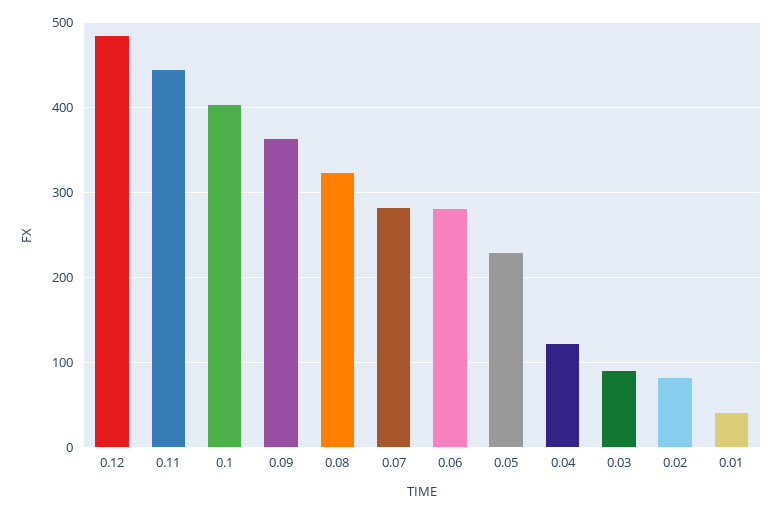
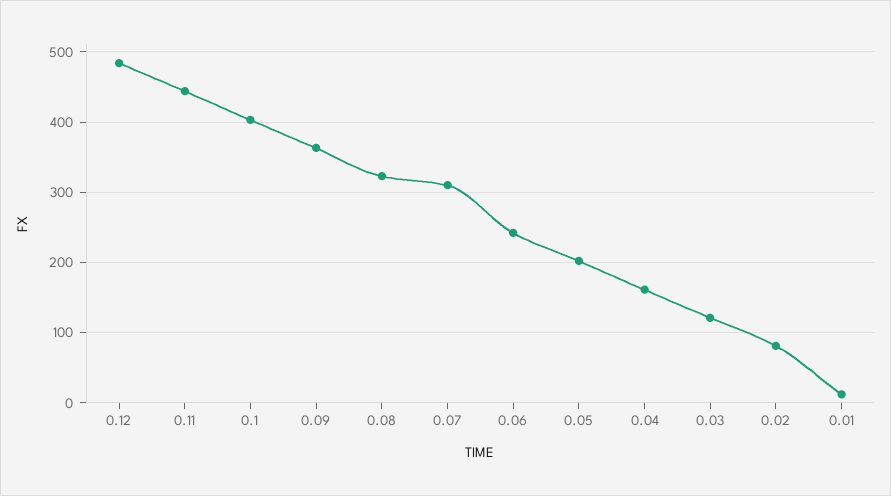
  {
    "0.12": 480,
    "0.11": 440,
    "0.1": 400,
    "0.09": 360,
    "0.08": 320,
-   "0.07": 280,
+   "0.07": 310,
-   "0.06": 280,
+   "0.06": 240,
-   "0.05": 230,
+   "0.05": 200,
-   "0.04": 120,
+   "0.04": 160,
-   "0.03": 90,
+   "0.03": 120,
    "0.02": 80,
-   "0.01": 40
+   "0.01": 10
  }

